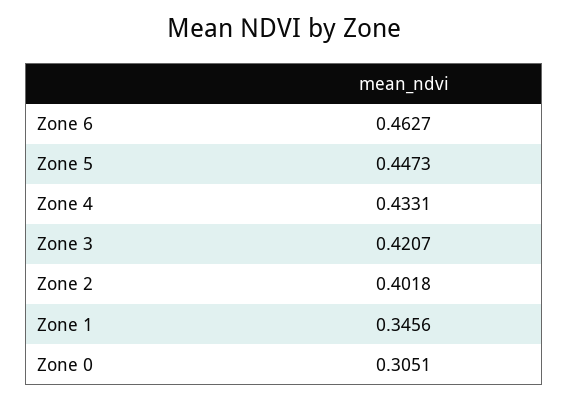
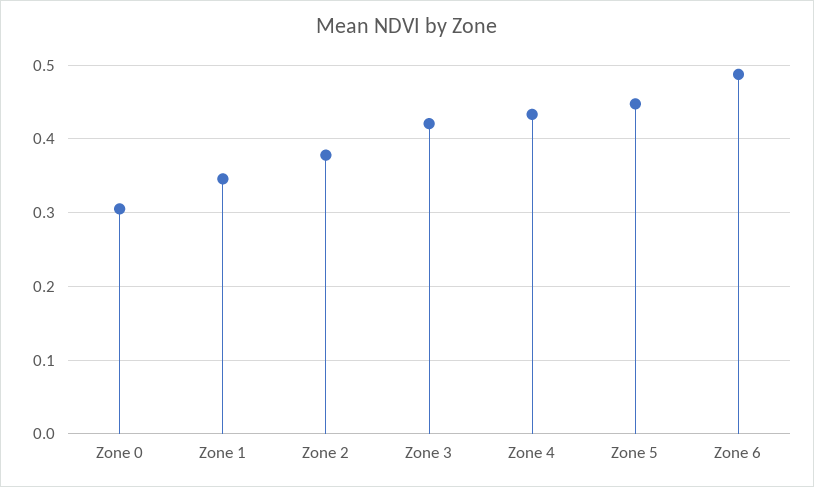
  {
-   "Zone 6": 0.4627,
+   "Zone 6": 0.49,
    "Zone 5": 0.4473,
    "Zone 4": 0.4331,
    "Zone 3": 0.4207,
-   "Zone 2": 0.4018,
+   "Zone 2": 0.38,
    "Zone 1": 0.3456,
    "Zone 0": 0.3051
  }

